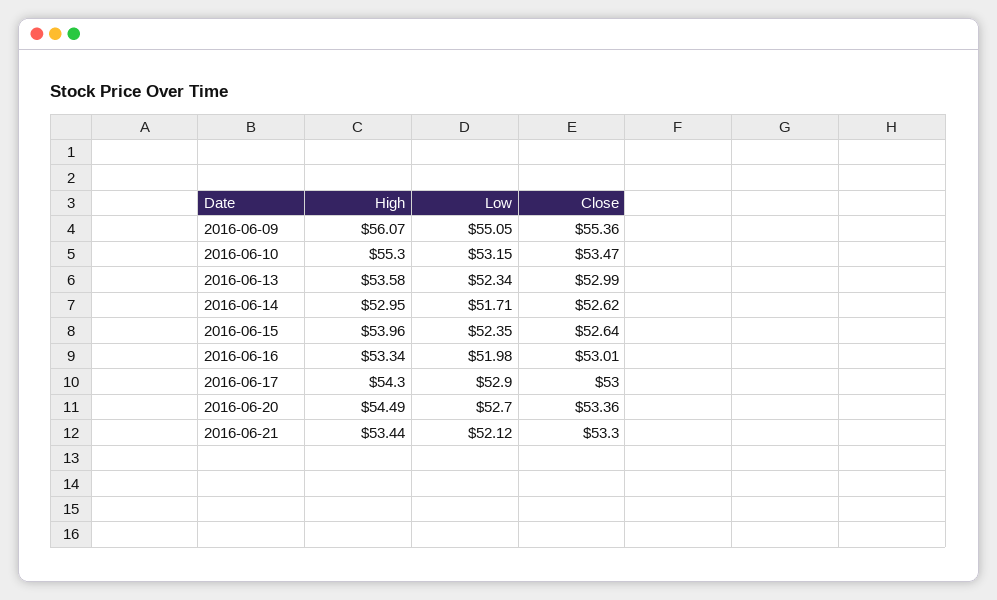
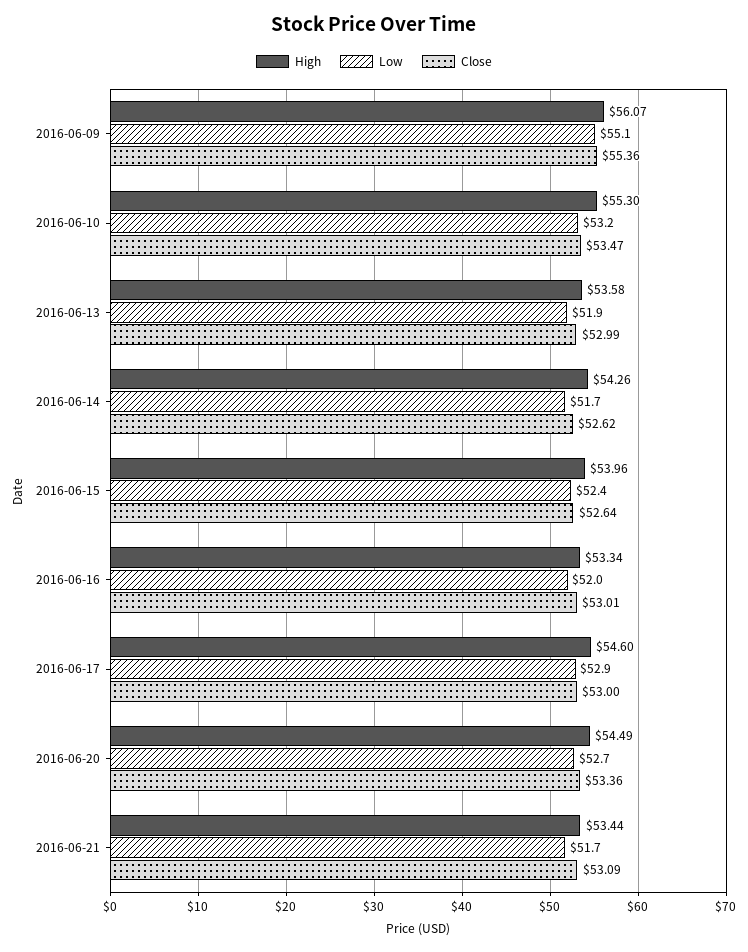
  {
    "High": {
      "2016-06-09": 56.07,
      "2016-06-10": 55.3,
      "2016-06-13": 53.58,
-     "2016-06-14": 52.95,
+     "2016-06-14": 54.26,
      "2016-06-15": 53.96,
      "2016-06-16": 53.34,
-     "2016-06-17": 54.3,
+     "2016-06-17": 54.6,
      "2016-06-20": 54.49,
      "2016-06-21": 53.44
    },
    "Low": {
      "2016-06-09": 55.05,
      "2016-06-10": 53.15,
-     "2016-06-13": 52.34,
+     "2016-06-13": 51.9,
      "2016-06-14": 51.71,
      "2016-06-15": 52.35,
      "2016-06-16": 51.98,
      "2016-06-17": 52.9,
      "2016-06-20": 52.7,
-     "2016-06-21": 52.12
+     "2016-06-21": 51.7
    },
    "Close": {
      "2016-06-09": 55.36,
      "2016-06-10": 53.47,
      "2016-06-13": 52.99,
      "2016-06-14": 52.62,
      "2016-06-15": 52.64,
      "2016-06-16": 53.01,
      "2016-06-17": 53,
      "2016-06-20": 53.36,
-     "2016-06-21": 53.3
+     "2016-06-21": 53.09
    }
  }

